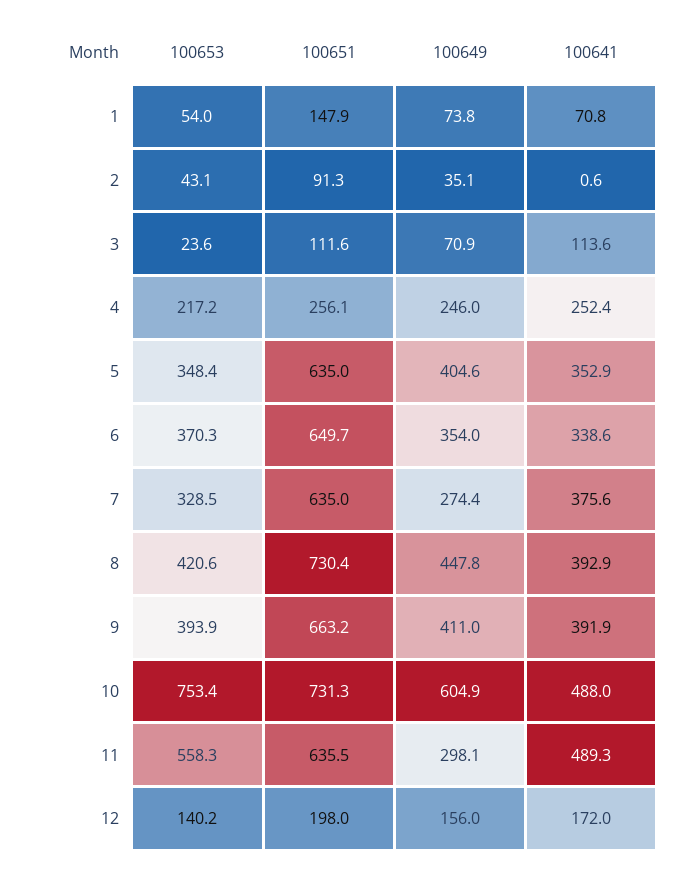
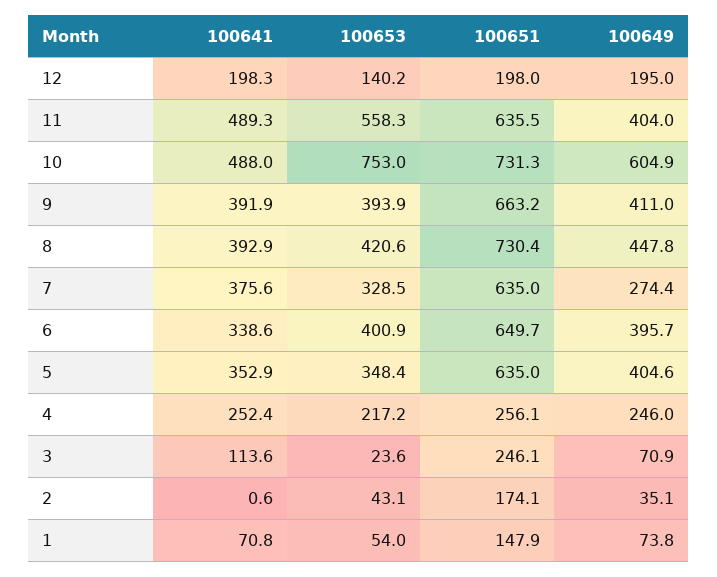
  {
    "100653": {
      "1": 54,
      "2": 43.1,
      "3": 23.6,
      "4": 217.2,
      "5": 348.4,
-     "6": 370.3,
+     "6": 400.9,
      "7": 328.5,
      "8": 420.6,
      "9": 393.9,
-     "10": 753.4,
+     "10": 753,
      "11": 558.3,
      "12": 140.2
    },
    "100651": {
      "1": 147.9,
-     "2": 91.3,
+     "2": 174.1,
-     "3": 111.6,
+     "3": 246.1,
      "4": 256.1,
      "5": 635,
      "6": 649.7,
      "7": 635,
      "8": 730.4,
      "9": 663.2,
      "10": 731.3,
      "11": 635.5,
      "12": 198
    },
    "100649": {
      "1": 73.8,
      "2": 35.1,
      "3": 70.9,
      "4": 246,
      "5": 404.6,
-     "6": 354,
+     "6": 395.7,
      "7": 274.4,
      "8": 447.8,
      "9": 411,
      "10": 604.9,
-     "11": 298.1,
+     "11": 404,
-     "12": 156
+     "12": 195
    },
    "100641": {
      "1": 70.8,
      "2": 0.6,
      "3": 113.6,
      "4": 252.4,
      "5": 352.9,
      "6": 338.6,
      "7": 375.6,
      "8": 392.9,
      "9": 391.9,
      "10": 488,
      "11": 489.3,
-     "12": 172
+     "12": 198.3
    }
  }

